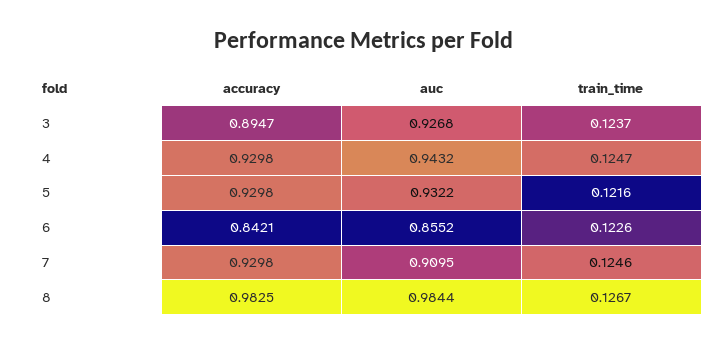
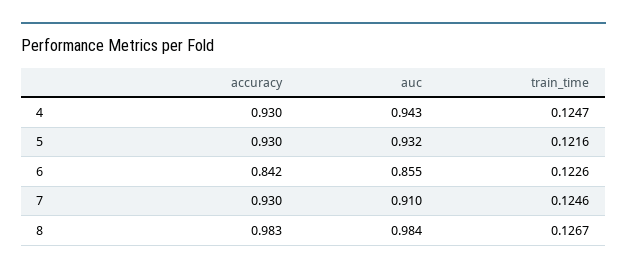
  {
    "accuracy": {
-     "3": 0.8947,
      "4": 0.9298,
      "5": 0.9298,
      "6": 0.8421,
      "7": 0.9298,
      "8": 0.9825
    },
    "auc": {
-     "3": 0.9268,
      "4": 0.9432,
      "5": 0.9322,
      "6": 0.8552,
      "7": 0.9095,
      "8": 0.9844
    },
    "train_time": {
-     "3": 0.1237,
      "4": 0.1247,
      "5": 0.1216,
      "6": 0.1226,
      "7": 0.1246,
      "8": 0.1267
    }
  }

